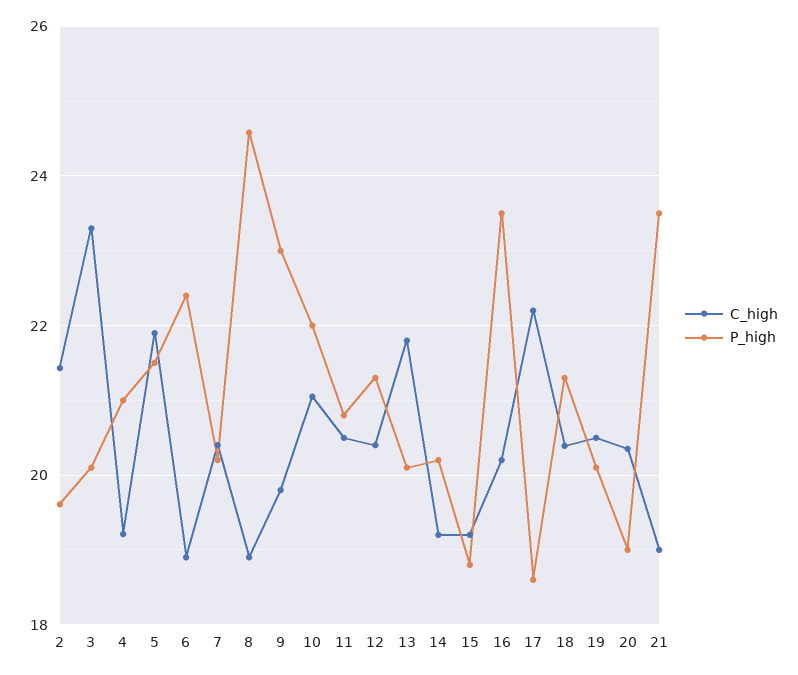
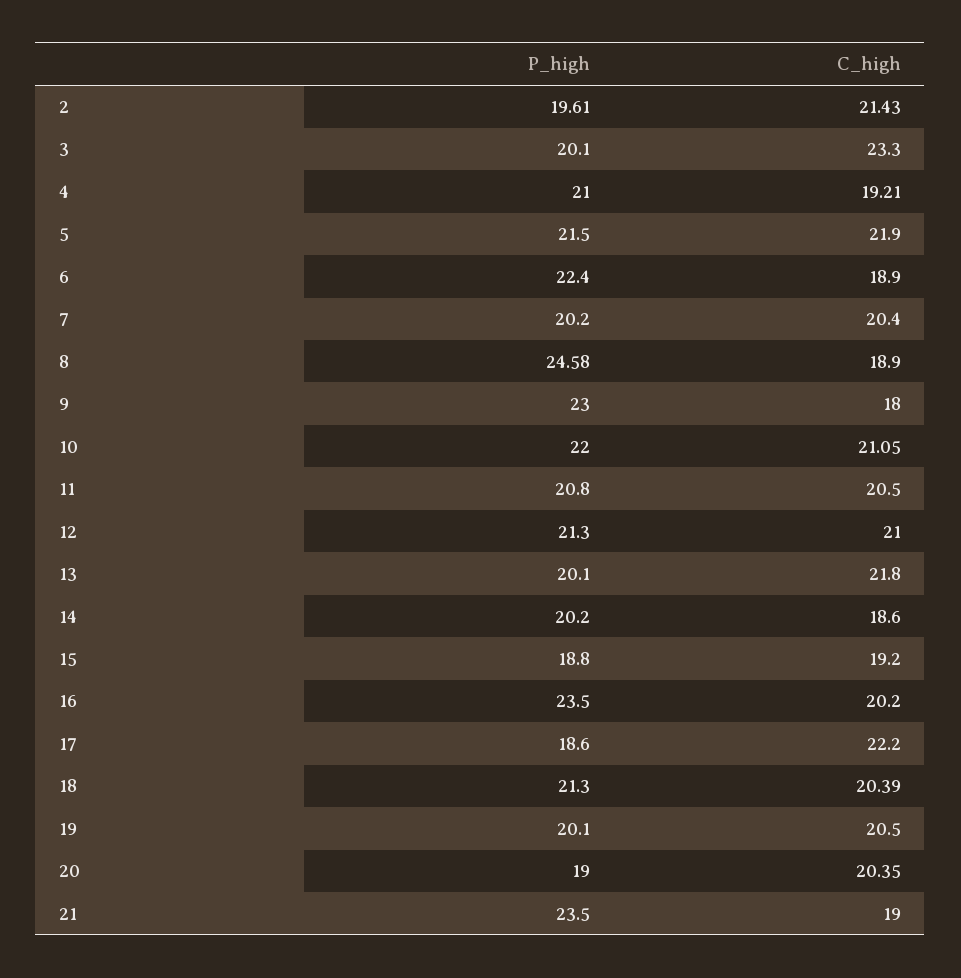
  {
    "C_high": {
      "2": 21.43,
      "3": 23.3,
      "4": 19.21,
      "5": 21.9,
      "6": 18.9,
      "7": 20.4,
      "8": 18.9,
-     "9": 19.8,
+     "9": 18,
      "10": 21.05,
      "11": 20.5,
-     "12": 20.4,
+     "12": 21,
      "13": 21.8,
-     "14": 19.2,
+     "14": 18.6,
      "15": 19.2,
      "16": 20.2,
      "17": 22.2,
      "18": 20.39,
      "19": 20.5,
      "20": 20.35,
      "21": 19
    },
    "P_high": {
      "2": 19.61,
      "3": 20.1,
      "4": 21,
      "5": 21.5,
      "6": 22.4,
      "7": 20.2,
      "8": 24.58,
      "9": 23,
      "10": 22,
      "11": 20.8,
      "12": 21.3,
      "13": 20.1,
      "14": 20.2,
      "15": 18.8,
      "16": 23.5,
      "17": 18.6,
      "18": 21.3,
      "19": 20.1,
      "20": 19,
      "21": 23.5
    }
  }

